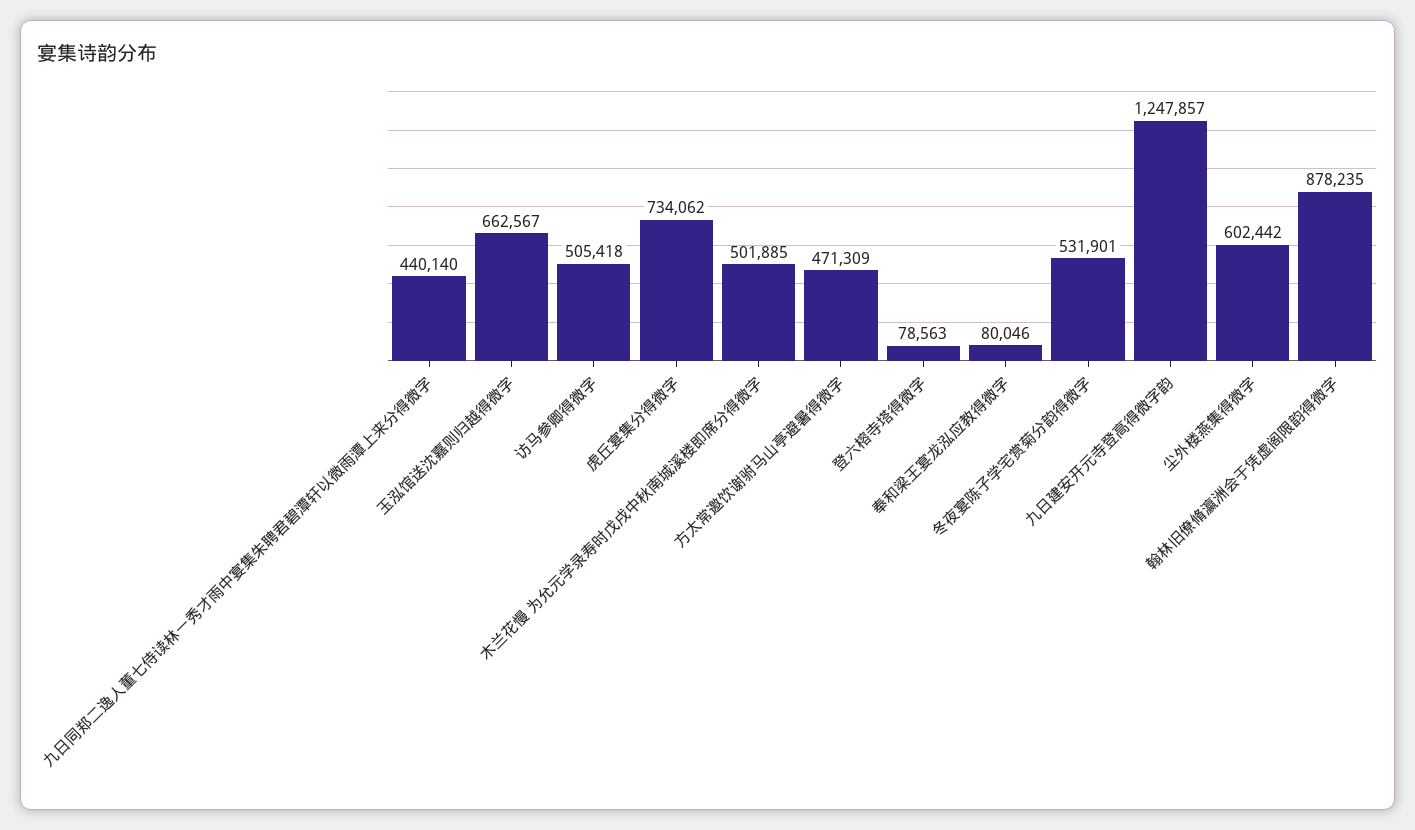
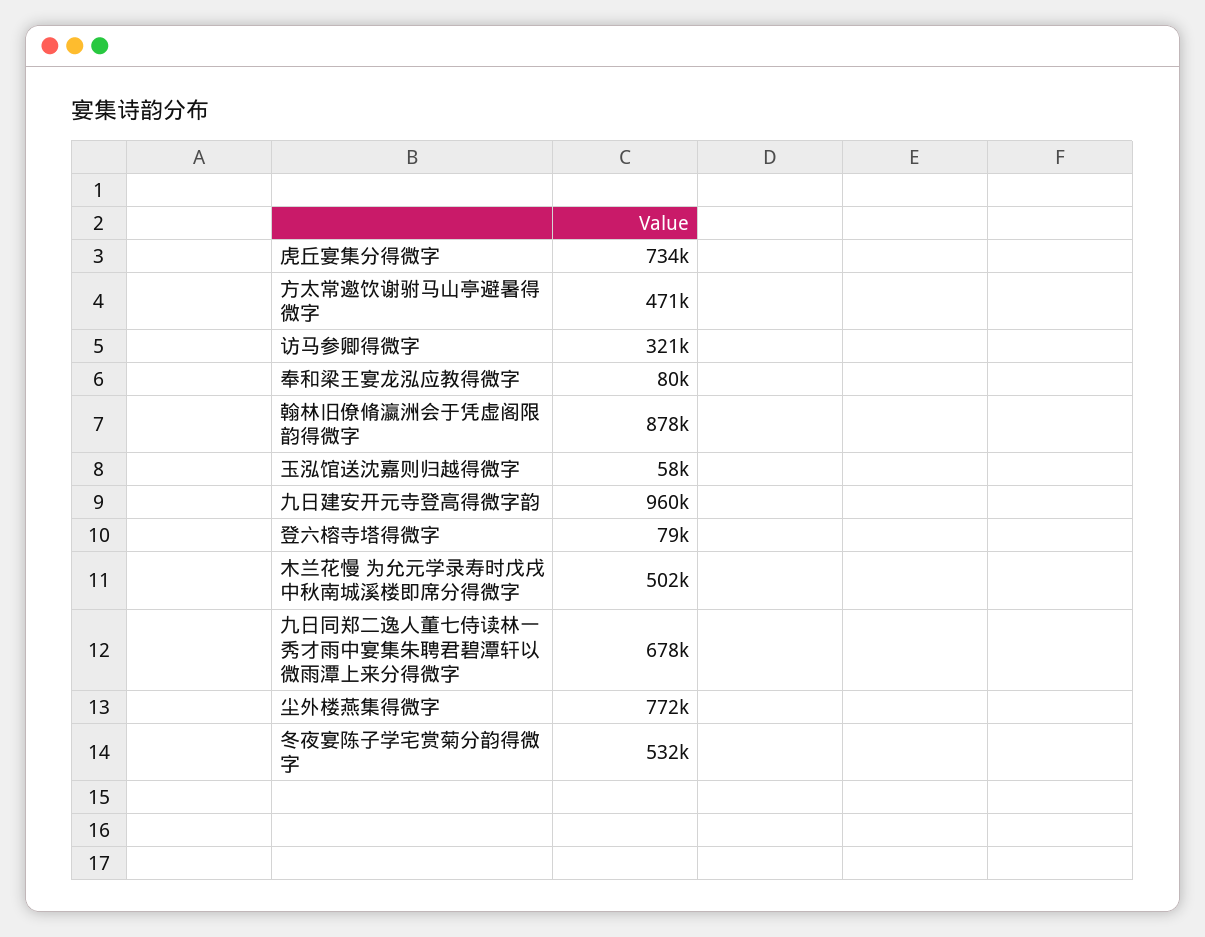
  {
-   "九日同郑二逸人董七侍读林一秀才雨中宴集朱聘君碧潭轩以微雨潭上来分得微字": 440140,
+   "九日同郑二逸人董七侍读林一秀才雨中宴集朱聘君碧潭轩以微雨潭上来分得微字": 678000,
-   "玉泓馆送沈嘉则归越得微字": 662567,
+   "玉泓馆送沈嘉则归越得微字": 58000,
-   "访马参卿得微字": 505418,
+   "访马参卿得微字": 321000,
    "虎丘宴集分得微字": 734062,
    "木兰花慢 为允元学录寿时戊戌中秋南城溪楼即席分得微字": 501885,
    "方太常邀饮谢驸马山亭避暑得微字": 471309,
    "登六榕寺塔得微字": 78563,
    "奉和梁王宴龙泓应教得微字": 80046,
    "冬夜宴陈子学宅赏菊分韵得微字": 531901,
-   "九日建安开元寺登高得微字韵": 1247857,
+   "九日建安开元寺登高得微字韵": 960000,
-   "尘外楼燕集得微字": 602442,
+   "尘外楼燕集得微字": 772000,
    "翰林旧僚脩瀛洲会于凭虚阁限韵得微字": 878235
  }

